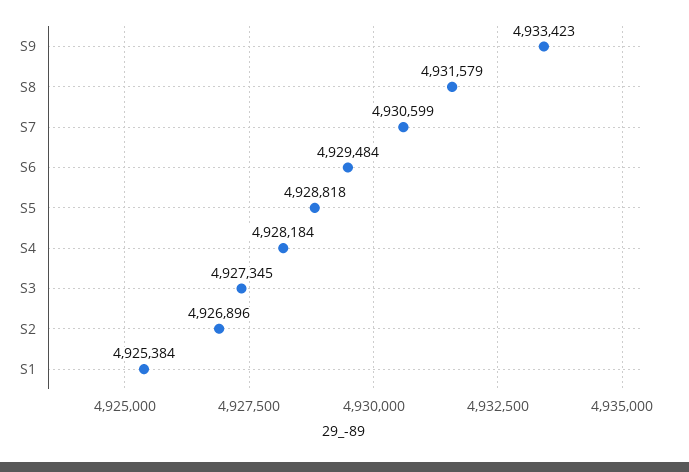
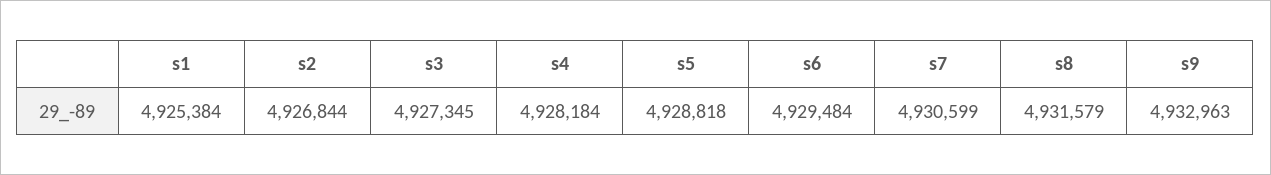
  {
-   "S9": 4933423,
+   "S9": 4932963,
    "S8": 4931579,
    "S7": 4930599,
    "S6": 4929484,
    "S5": 4928818,
    "S4": 4928184,
    "S3": 4927345,
-   "S2": 4926896,
+   "S2": 4926844,
    "S1": 4925384
  }

